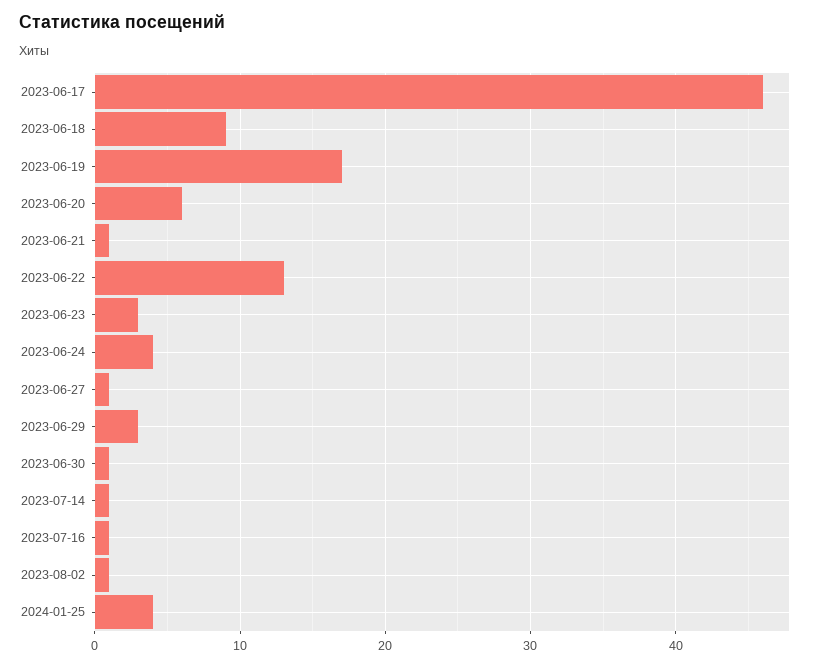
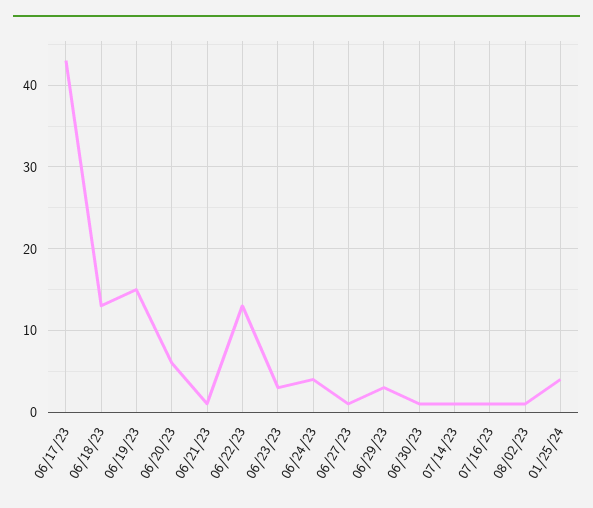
  {
-   "2023-06-17": 46,
+   "2023-06-17": 43,
-   "2023-06-18": 9,
+   "2023-06-18": 13,
-   "2023-06-19": 17,
+   "2023-06-19": 15,
    "2023-06-20": 6,
    "2023-06-21": 1,
    "2023-06-22": 13,
    "2023-06-23": 3,
    "2023-06-24": 4,
    "2023-06-27": 1,
    "2023-06-29": 3,
    "2023-06-30": 1,
    "2023-07-14": 1,
    "2023-07-16": 1,
    "2023-08-02": 1,
    "2024-01-25": 4
  }

